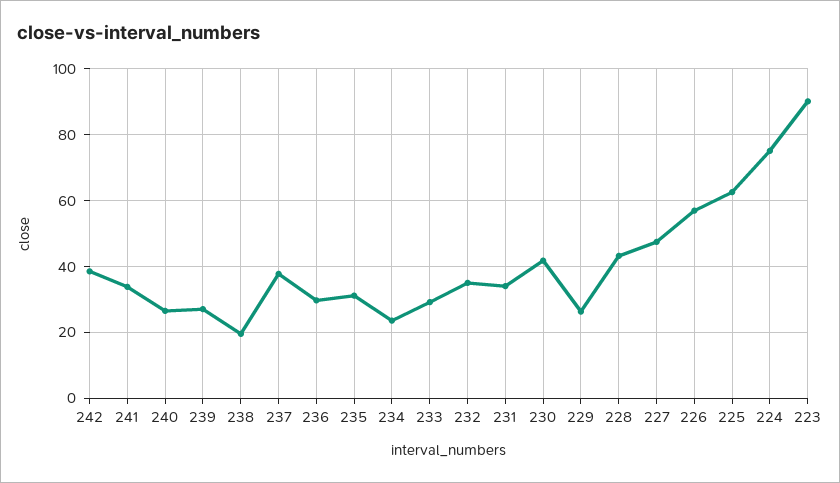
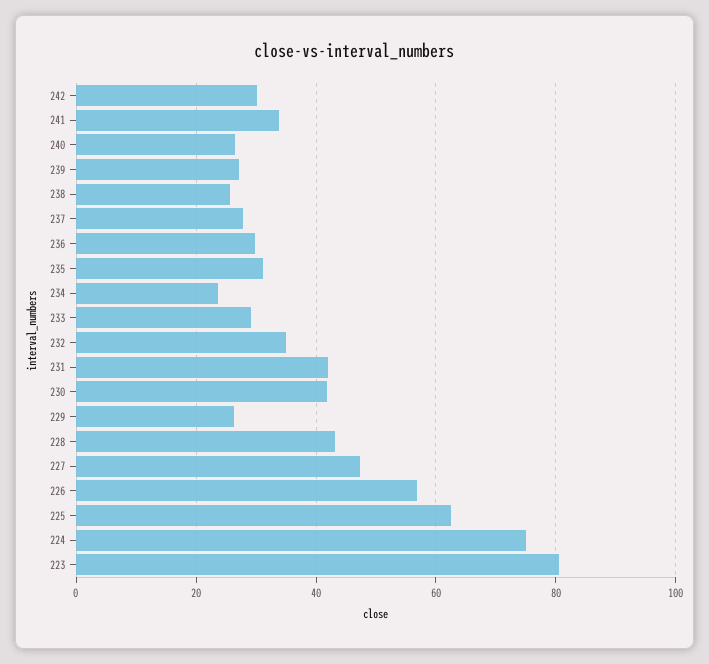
  {
-   "242": 38,
+   "242": 30,
    "241": 34,
    "240": 26,
    "239": 28,
-   "238": 20,
+   "238": 26,
-   "237": 38,
+   "237": 28,
    "236": 30,
    "235": 32,
    "234": 24,
    "233": 30,
    "232": 36,
-   "231": 34,
+   "231": 42,
    "230": 42,
    "229": 26,
    "228": 44,
    "227": 48,
    "226": 56,
    "225": 62,
    "224": 76,
-   "223": 90
+   "223": 80
  }

